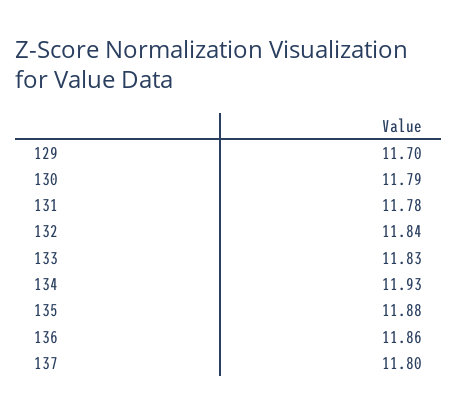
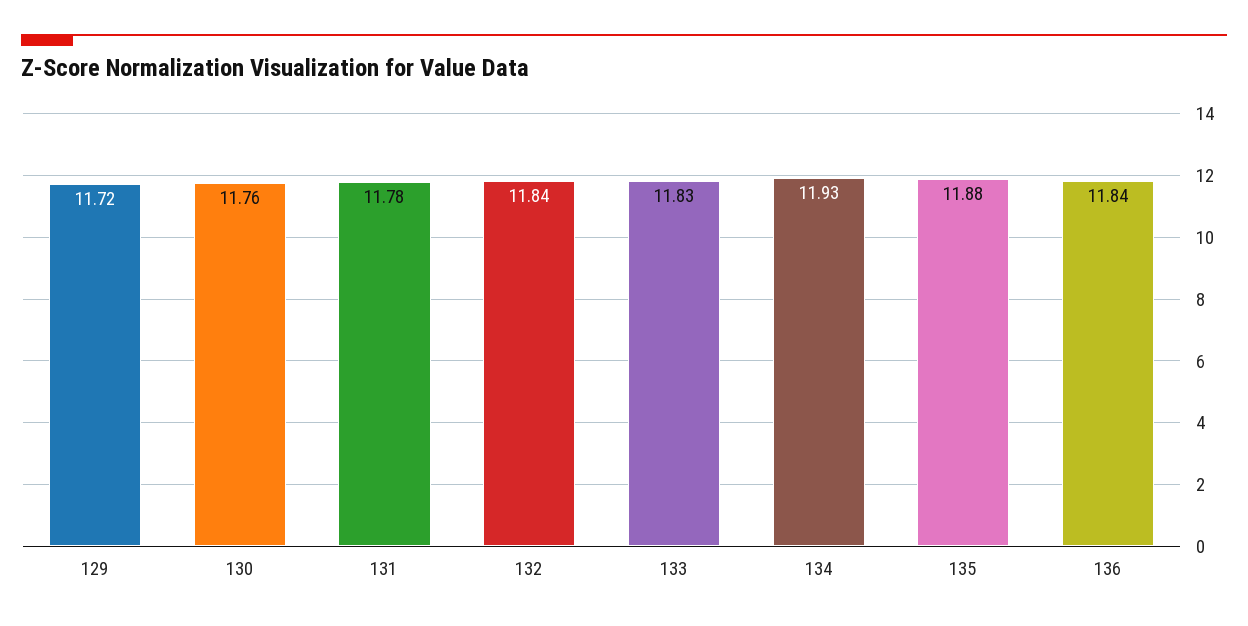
  {
-   "129": 11.7,
+   "129": 11.72,
-   "130": 11.79,
+   "130": 11.76,
    "131": 11.78,
    "132": 11.84,
    "133": 11.83,
    "134": 11.93,
    "135": 11.88,
-   "136": 11.86,
+   "136": 11.84
-   "137": 11.8
  }

